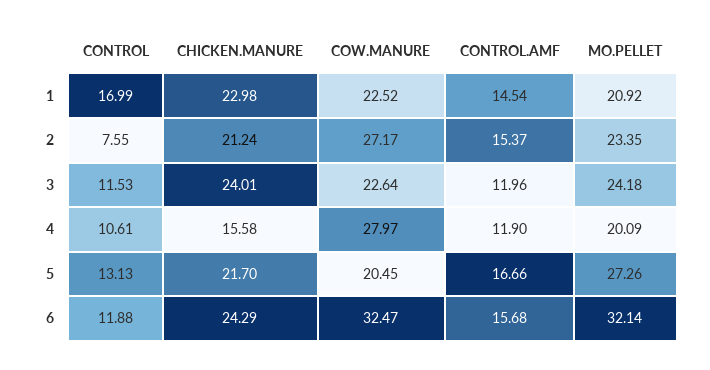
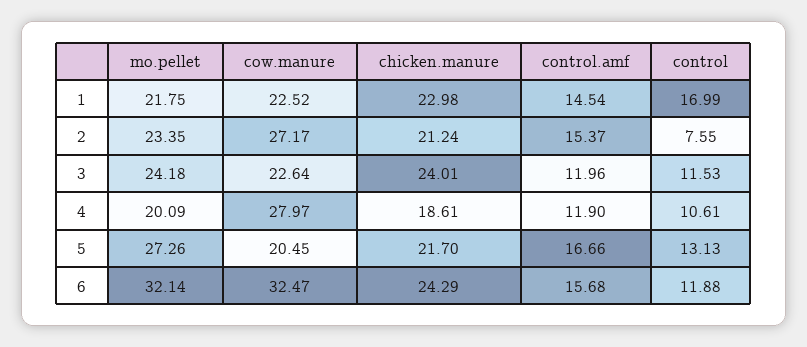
  {
    "CONTROL": {
      "1": 16.99,
      "2": 7.55,
      "3": 11.53,
      "4": 10.61,
      "5": 13.13,
      "6": 11.88
    },
    "CHICKEN.MANURE": {
      "1": 22.98,
      "2": 21.24,
      "3": 24.01,
-     "4": 15.58,
+     "4": 18.61,
      "5": 21.7,
      "6": 24.29
    },
    "COW.MANURE": {
      "1": 22.52,
      "2": 27.17,
      "3": 22.64,
      "4": 27.97,
      "5": 20.45,
      "6": 32.47
    },
    "CONTROL.AMF": {
      "1": 14.54,
      "2": 15.37,
      "3": 11.96,
      "4": 11.9,
      "5": 16.66,
      "6": 15.68
    },
    "MO.PELLET": {
-     "1": 20.92,
+     "1": 21.75,
      "2": 23.35,
      "3": 24.18,
      "4": 20.09,
      "5": 27.26,
      "6": 32.14
    }
  }

